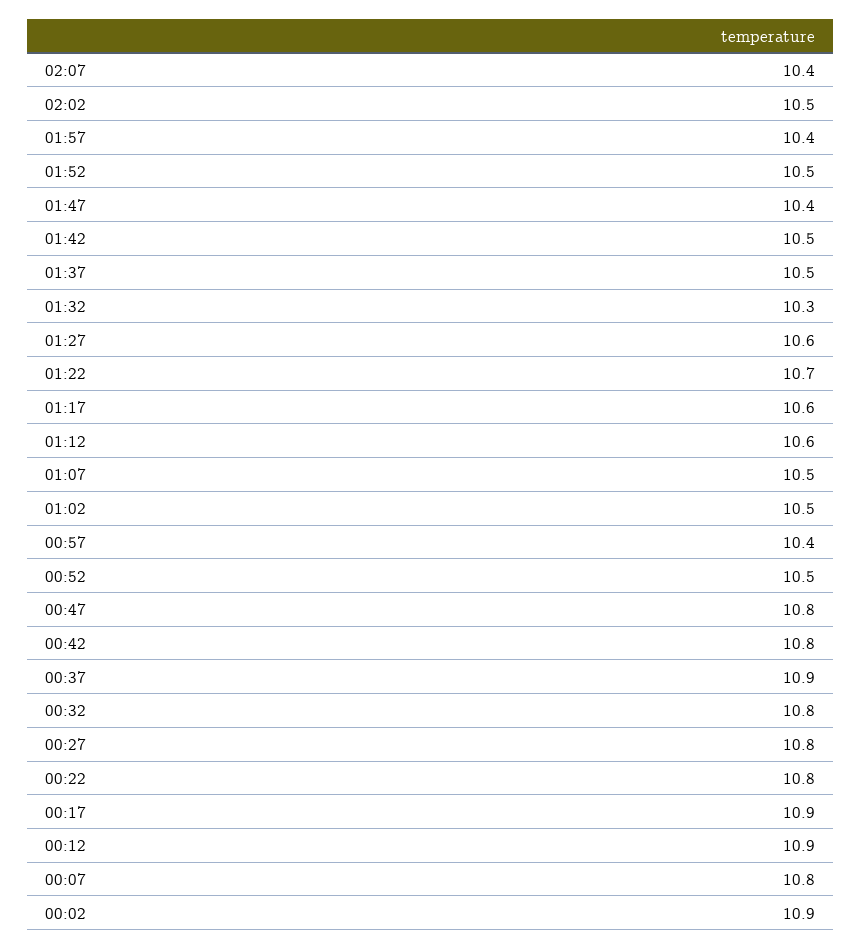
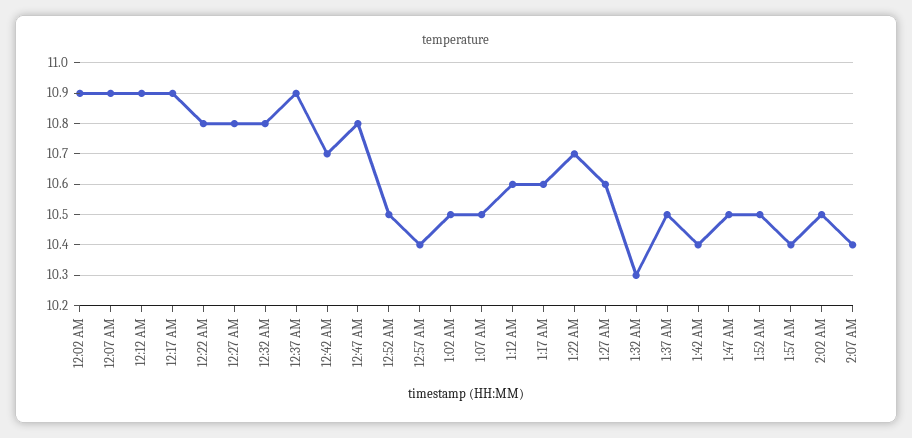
  {
    "02:07": 10.4,
    "02:02": 10.5,
    "01:57": 10.4,
    "01:52": 10.5,
-   "01:47": 10.4,
+   "01:47": 10.5,
-   "01:42": 10.5,
+   "01:42": 10.4,
    "01:37": 10.5,
    "01:32": 10.3,
    "01:27": 10.6,
    "01:22": 10.7,
    "01:17": 10.6,
    "01:12": 10.6,
    "01:07": 10.5,
    "01:02": 10.5,
    "00:57": 10.4,
    "00:52": 10.5,
    "00:47": 10.8,
-   "00:42": 10.8,
+   "00:42": 10.7,
    "00:37": 10.9,
    "00:32": 10.8,
    "00:27": 10.8,
    "00:22": 10.8,
    "00:17": 10.9,
    "00:12": 10.9,
-   "00:07": 10.8,
+   "00:07": 10.9,
    "00:02": 10.9
  }

